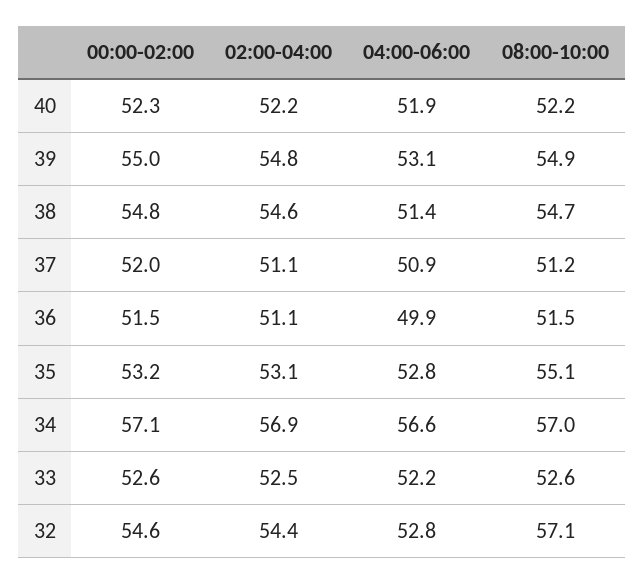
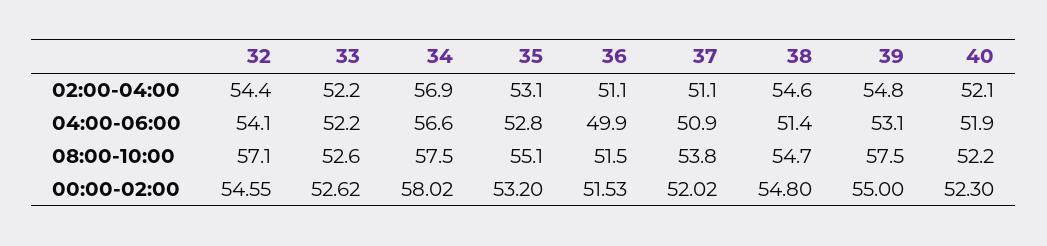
  {
    "00:00-02:00": {
      "40": 52.3,
      "39": 55,
      "38": 54.8,
      "37": 52.02,
      "36": 51.53,
      "35": 53.2,
-     "34": 57.1,
+     "34": 58.02,
      "33": 52.62,
      "32": 54.55
    },
    "02:00-04:00": {
-     "40": 52.2,
+     "40": 52.1,
      "39": 54.8,
      "38": 54.6,
      "37": 51.1,
      "36": 51.1,
      "35": 53.1,
      "34": 56.9,
-     "33": 52.5,
+     "33": 52.2,
      "32": 54.4
    },
    "04:00-06:00": {
      "40": 51.9,
      "39": 53.1,
      "38": 51.4,
      "37": 50.9,
      "36": 49.9,
      "35": 52.8,
      "34": 56.6,
      "33": 52.2,
-     "32": 52.8
+     "32": 54.1
    },
    "08:00-10:00": {
      "40": 52.2,
-     "39": 54.9,
+     "39": 57.5,
      "38": 54.7,
-     "37": 51.2,
+     "37": 53.8,
      "36": 51.5,
      "35": 55.1,
-     "34": 57,
+     "34": 57.5,
      "33": 52.6,
      "32": 57.1
    }
  }

